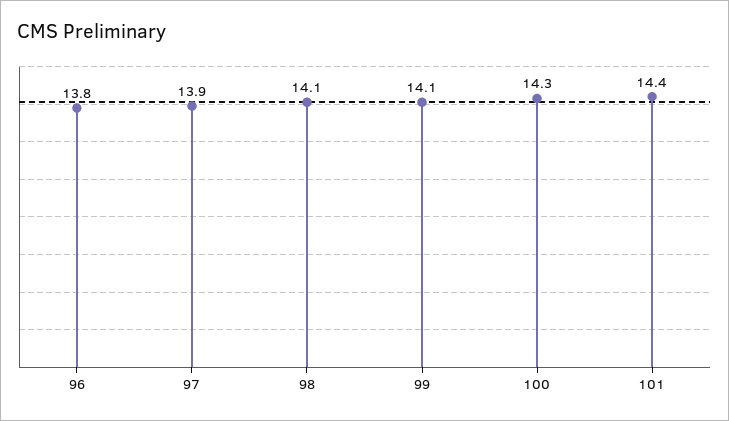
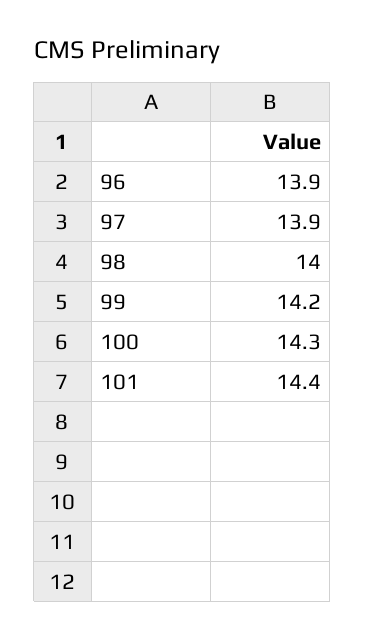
  {
-   "96": 13.8,
+   "96": 13.9,
    "97": 13.9,
-   "98": 14.1,
+   "98": 14,
-   "99": 14.1,
+   "99": 14.2,
    "100": 14.3,
    "101": 14.4
  }

